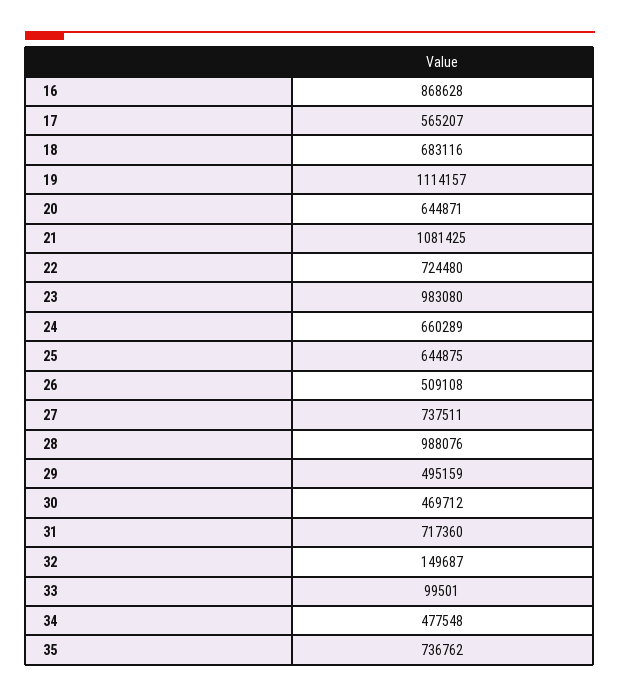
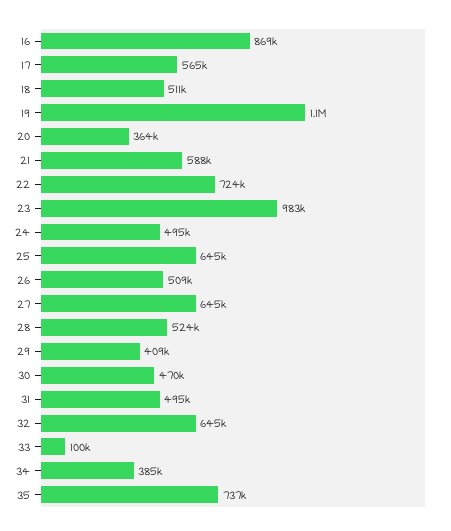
  {
    "16": 868628,
    "17": 565207,
-   "18": 683116,
+   "18": 511000,
    "19": 1114157,
-   "20": 644871,
+   "20": 364000,
-   "21": 1081425,
+   "21": 588000,
    "22": 724480,
    "23": 983080,
-   "24": 660289,
+   "24": 495000,
    "25": 644875,
    "26": 509108,
-   "27": 737511,
+   "27": 645000,
-   "28": 988076,
+   "28": 524000,
-   "29": 495159,
+   "29": 409000,
    "30": 469712,
-   "31": 717360,
+   "31": 495000,
-   "32": 149687,
+   "32": 645000,
    "33": 99501,
-   "34": 477548,
+   "34": 385000,
    "35": 736762
  }

